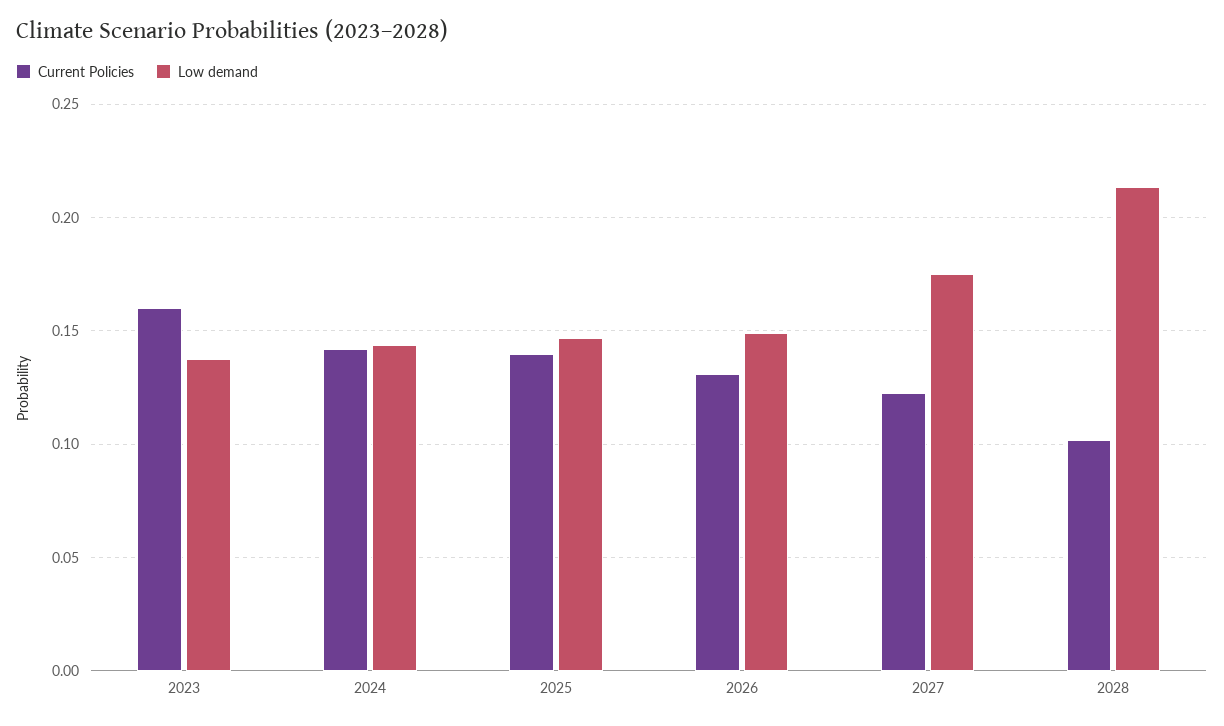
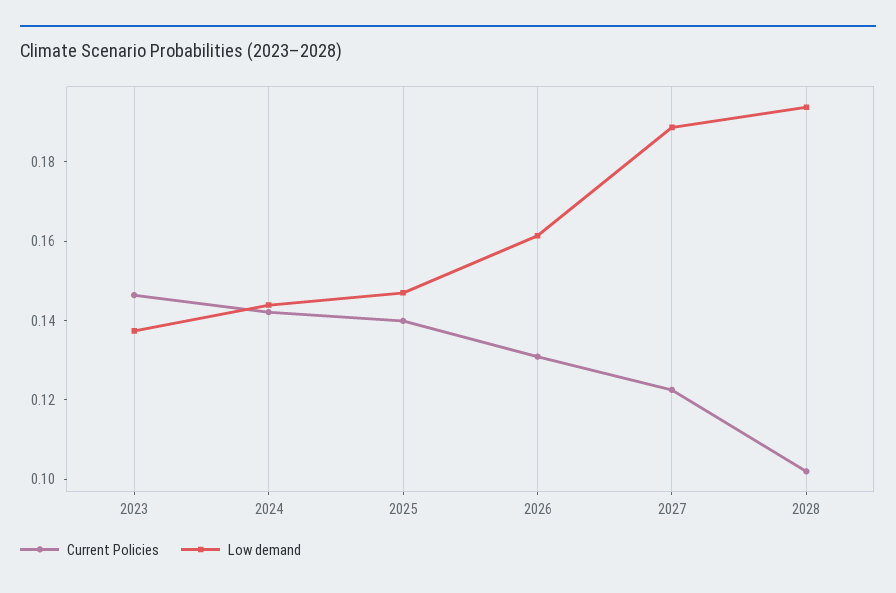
  {
    "Current Policies": {
-     "2023": 0.16,
+     "2023": 0.145,
      "2024": 0.14,
      "2025": 0.14,
      "2026": 0.13,
      "2027": 0.125,
      "2028": 0.1
    },
    "Low demand": {
      "2023": 0.135,
      "2024": 0.145,
      "2025": 0.145,
-     "2026": 0.15,
+     "2026": 0.16,
-     "2027": 0.175,
+     "2027": 0.19,
-     "2028": 0.215
+     "2028": 0.195
    }
  }

